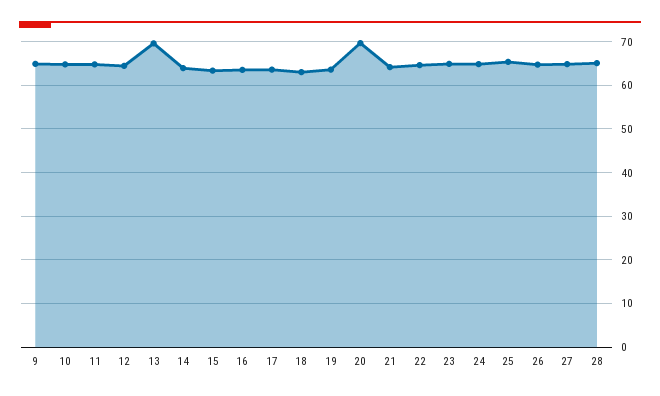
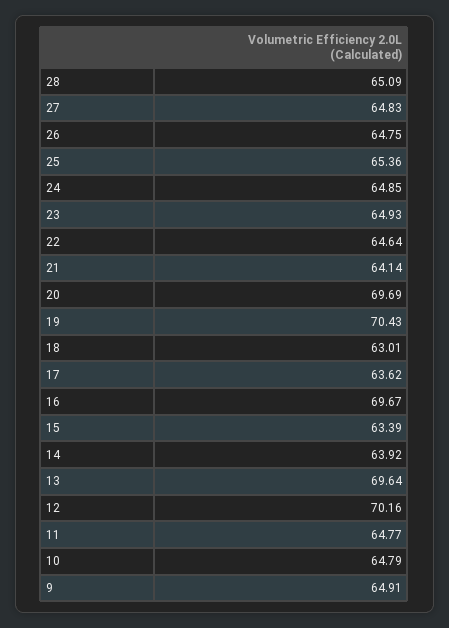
  {
    "9": 64.91,
    "10": 64.79,
    "11": 64.77,
-   "12": 64,
+   "12": 70.16,
    "13": 69.64,
    "14": 63.92,
    "15": 63.39,
-   "16": 64,
+   "16": 69.67,
    "17": 63.62,
    "18": 63.01,
-   "19": 64,
+   "19": 70.43,
    "20": 69.69,
    "21": 64.14,
    "22": 64.64,
    "23": 64.93,
    "24": 64.85,
    "25": 65.36,
    "26": 64.75,
    "27": 64.83,
    "28": 65.09
  }

